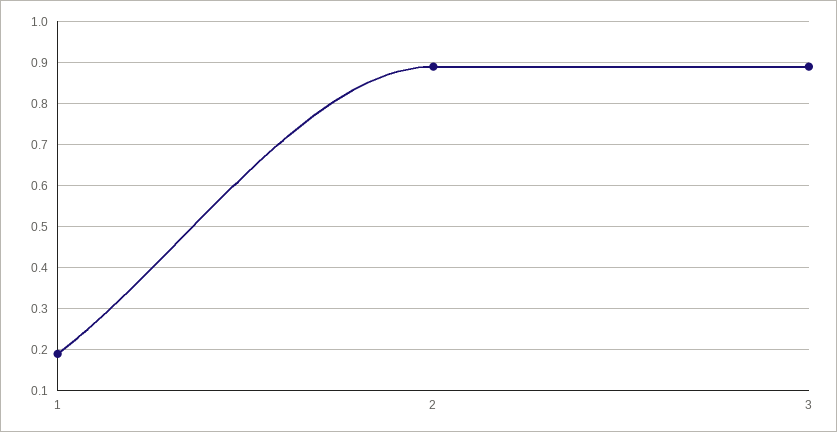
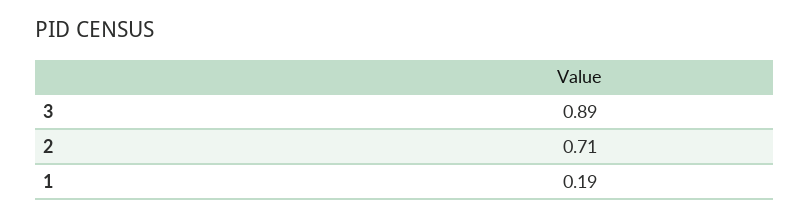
  {
    "1": 0.19,
-   "2": 0.9,
+   "2": 0.71,
    "3": 0.89
  }

